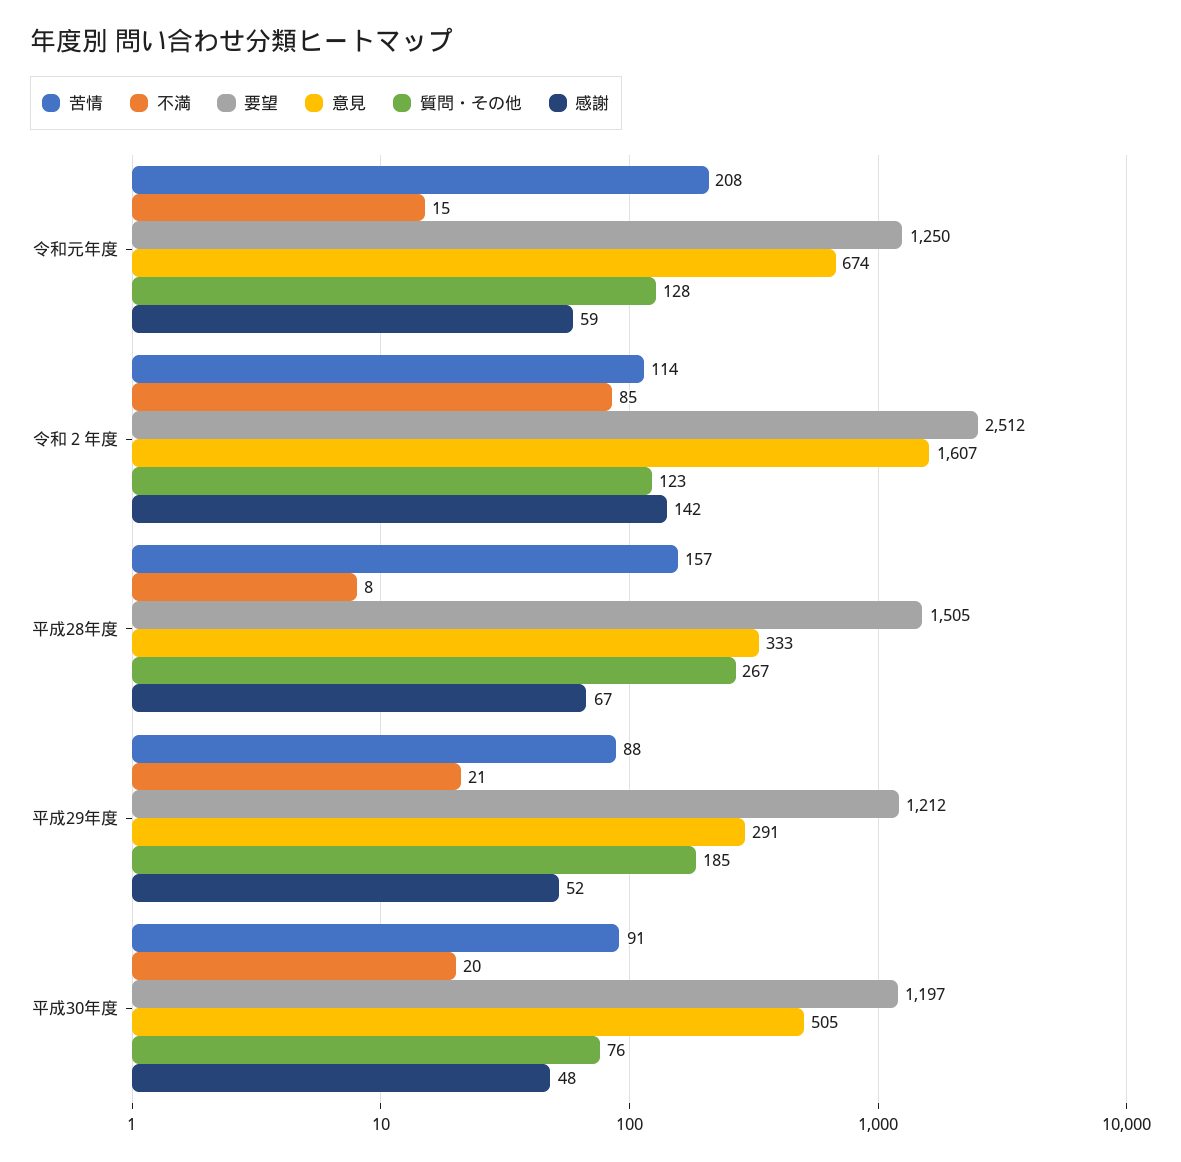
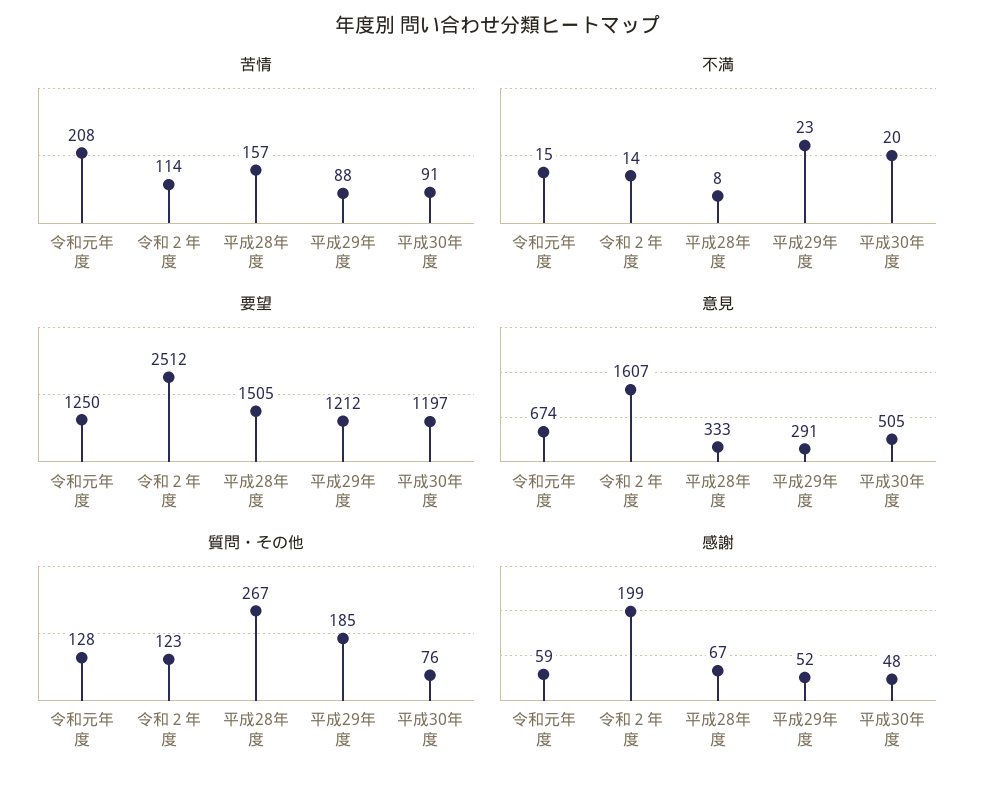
  {
    "苦情": {
      "令和元年度": 208,
      "令和２年度": 114,
      "平成28年度": 157,
      "平成29年度": 88,
      "平成30年度": 91
    },
    "不満": {
      "令和元年度": 15,
-     "令和２年度": 85,
+     "令和２年度": 14,
      "平成28年度": 8,
-     "平成29年度": 21,
+     "平成29年度": 23,
      "平成30年度": 20
    },
    "要望": {
      "令和元年度": 1250,
      "令和２年度": 2512,
      "平成28年度": 1505,
      "平成29年度": 1212,
      "平成30年度": 1197
    },
    "意見": {
      "令和元年度": 674,
      "令和２年度": 1607,
      "平成28年度": 333,
      "平成29年度": 291,
      "平成30年度": 505
    },
    "質問・その他": {
      "令和元年度": 128,
      "令和２年度": 123,
      "平成28年度": 267,
      "平成29年度": 185,
      "平成30年度": 76
    },
    "感謝": {
      "令和元年度": 59,
-     "令和２年度": 142,
+     "令和２年度": 199,
      "平成28年度": 67,
      "平成29年度": 52,
      "平成30年度": 48
    }
  }

